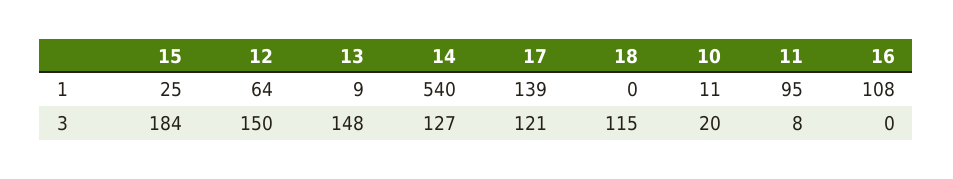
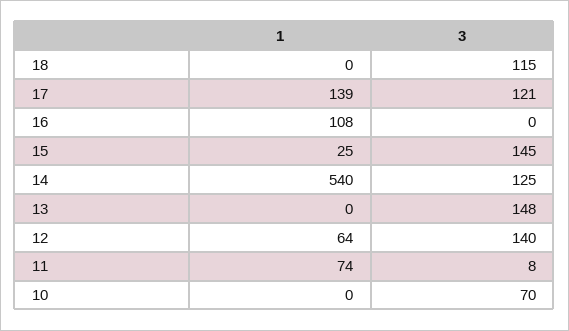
  {
    "15": {
      "1": 25,
-     "3": 184
+     "3": 145
    },
    "12": {
      "1": 64,
-     "3": 150
+     "3": 140
    },
    "13": {
-     "1": 9,
+     "1": 0,
      "3": 148
    },
    "14": {
      "1": 540,
-     "3": 127
+     "3": 125
    },
    "17": {
      "1": 139,
      "3": 121
    },
    "18": {
      "1": 0,
      "3": 115
    },
    "10": {
-     "1": 11,
+     "1": 0,
-     "3": 20
+     "3": 70
    },
    "11": {
-     "1": 95,
+     "1": 74,
      "3": 8
    },
    "16": {
      "1": 108,
      "3": 0
    }
  }

